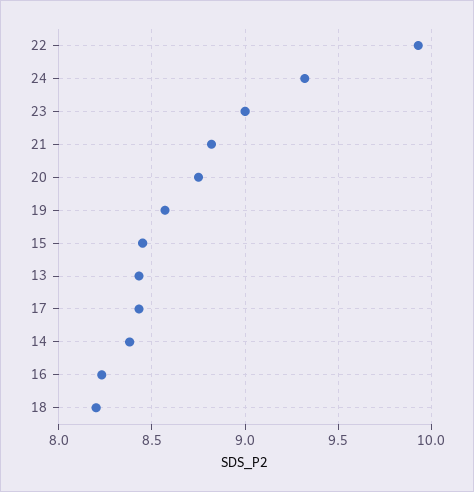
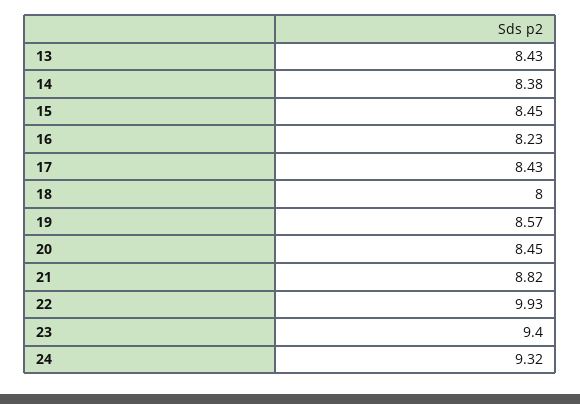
  {
    "22": 9.93,
    "24": 9.32,
-   "23": 9,
+   "23": 9.4,
    "21": 8.82,
-   "20": 8.75,
+   "20": 8.45,
    "19": 8.57,
    "15": 8.45,
    "13": 8.43,
    "17": 8.43,
    "14": 8.38,
    "16": 8.23,
-   "18": 8.2
+   "18": 8
  }

